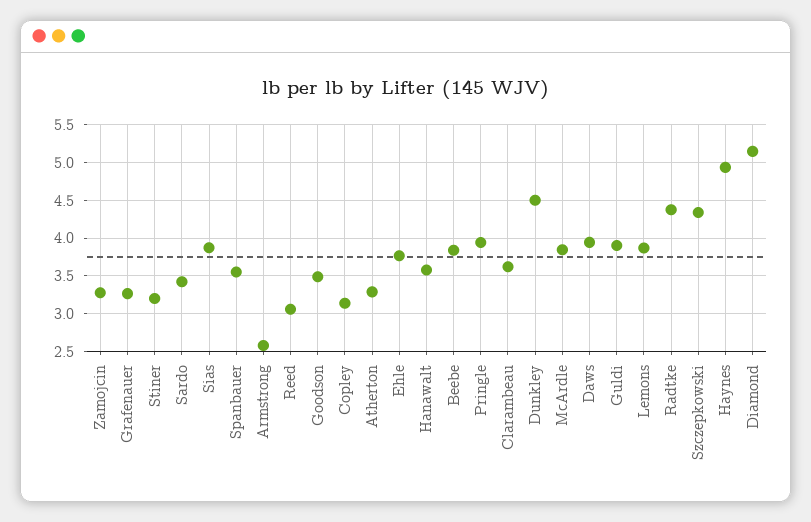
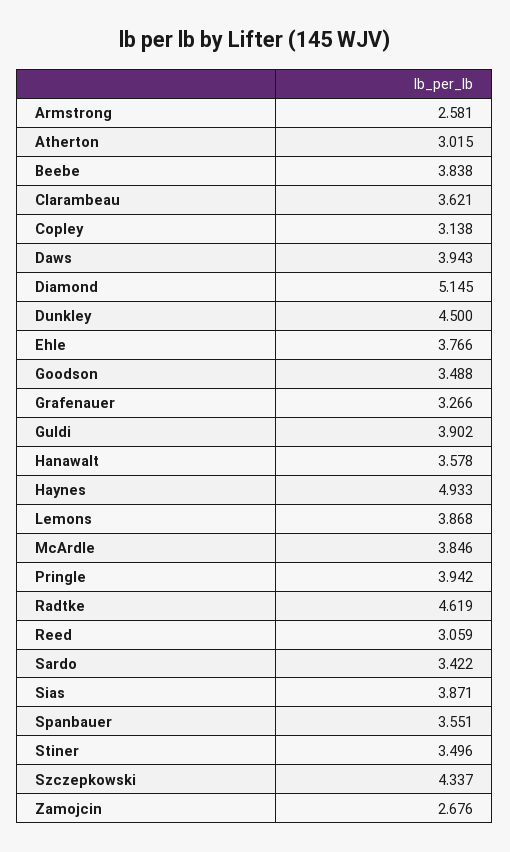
  {
-   "Zamojcin": 3.3,
+   "Zamojcin": 2.676,
    "Grafenauer": 3.266,
-   "Stiner": 3.2,
+   "Stiner": 3.496,
    "Sardo": 3.422,
    "Sias": 3.871,
    "Spanbauer": 3.551,
    "Armstrong": 2.581,
    "Reed": 3.059,
    "Goodson": 3.488,
    "Copley": 3.138,
-   "Atherton": 3.3,
+   "Atherton": 3.015,
    "Ehle": 3.766,
    "Hanawalt": 3.578,
    "Beebe": 3.838,
    "Pringle": 3.942,
    "Clarambeau": 3.621,
    "Dunkley": 4.5,
    "McArdle": 3.846,
    "Daws": 3.943,
    "Guldi": 3.902,
    "Lemons": 3.868,
-   "Radtke": 4.4,
+   "Radtke": 4.619,
    "Szczepkowski": 4.337,
    "Haynes": 4.933,
    "Diamond": 5.145
  }

